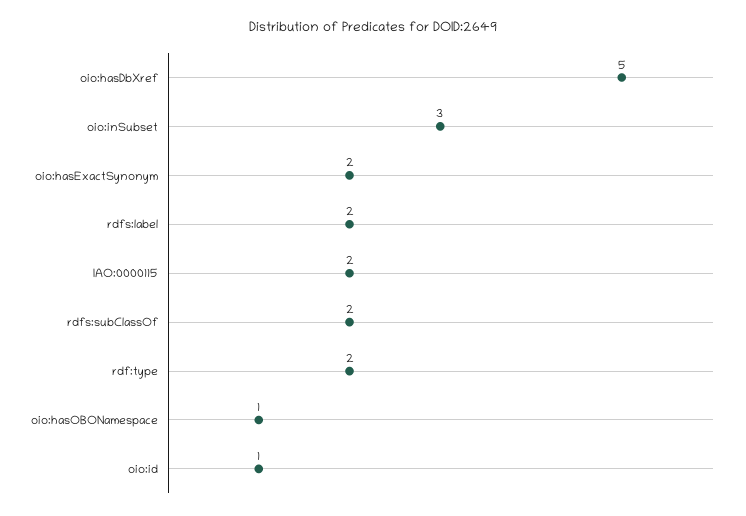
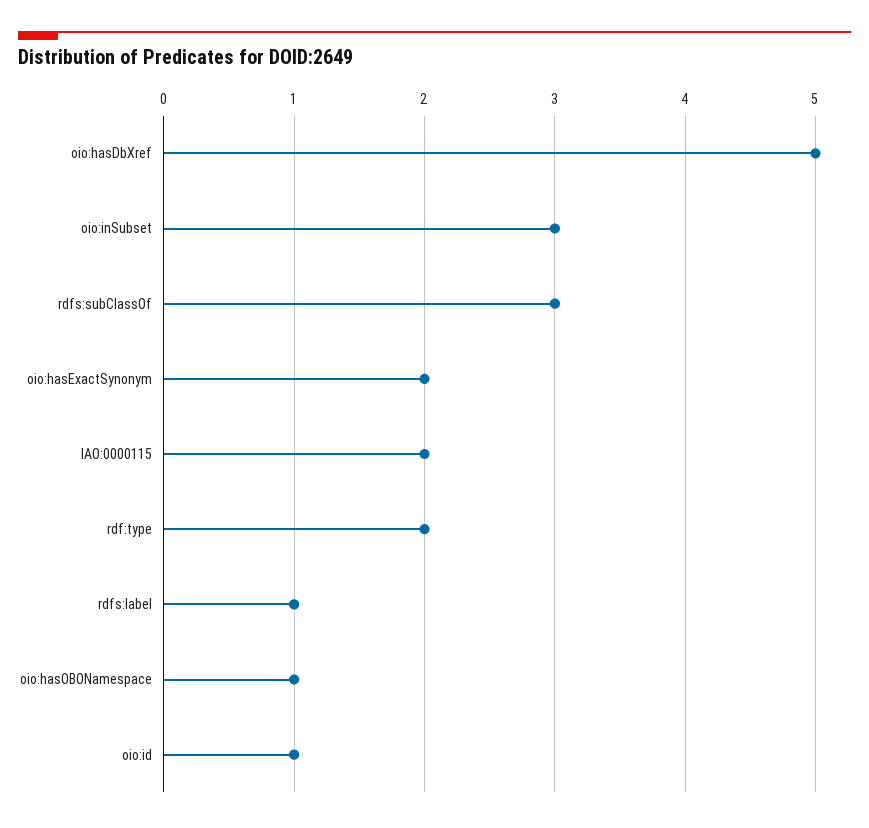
  {
    "oio:hasDbXref": 5,
    "oio:inSubset": 3,
    "oio:hasExactSynonym": 2,
-   "rdfs:label": 2,
+   "rdfs:label": 1,
    "IAO:0000115": 2,
-   "rdfs:subClassOf": 2,
+   "rdfs:subClassOf": 3,
    "rdf:type": 2,
    "oio:hasOBONamespace": 1,
    "oio:id": 1
  }

